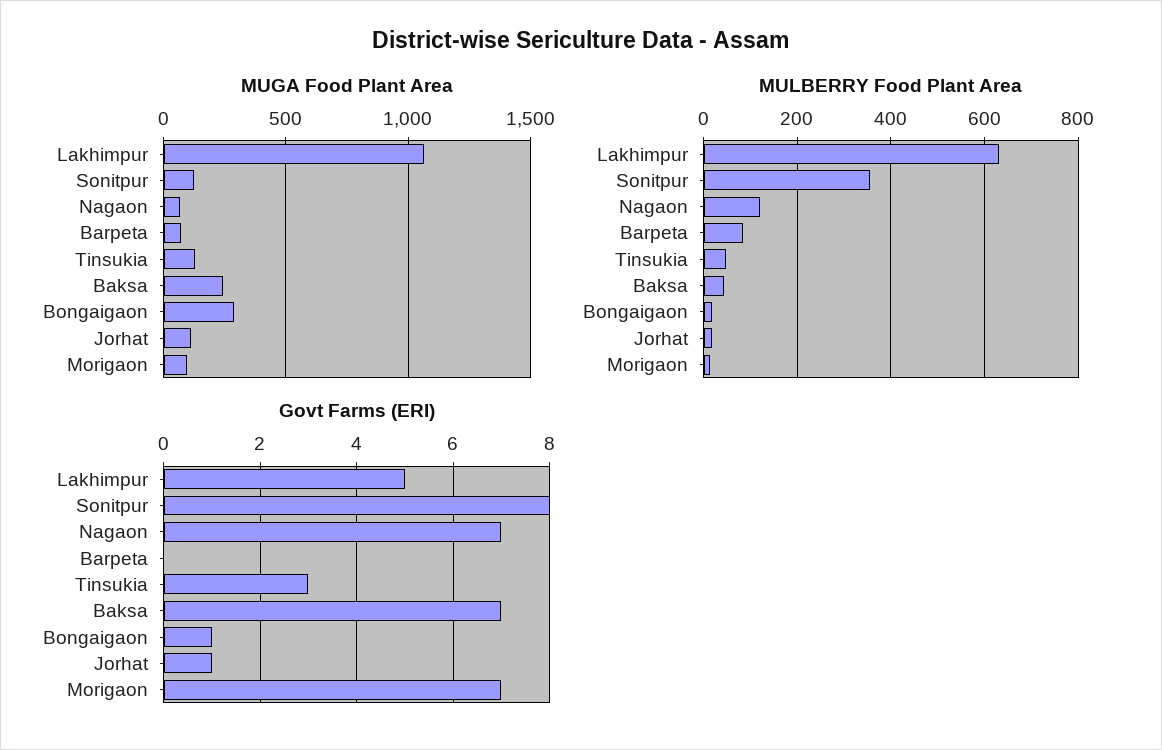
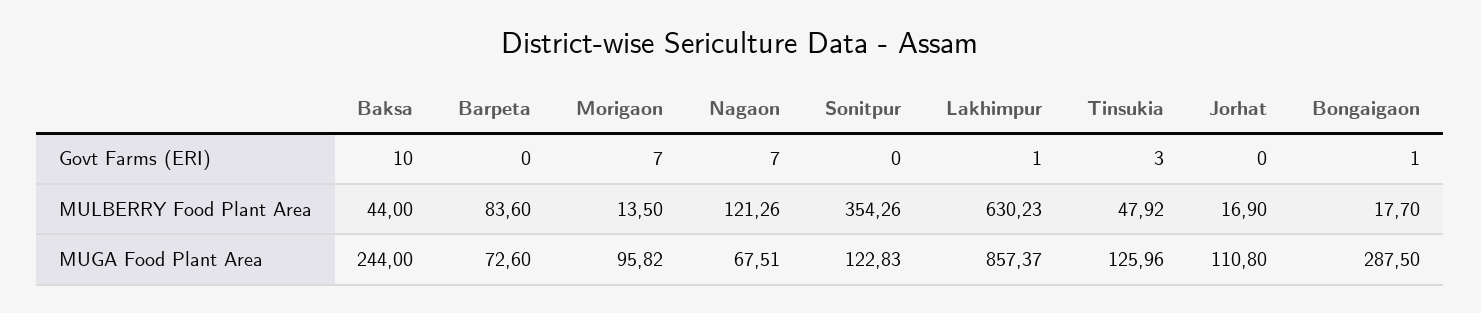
  {
    "MUGA Food Plant Area": {
-     "Lakhimpur": 1050,
+     "Lakhimpur": 857.37,
      "Sonitpur": 122.83,
      "Nagaon": 67.51,
      "Barpeta": 72.6,
      "Tinsukia": 125.96,
      "Baksa": 244,
      "Bongaigaon": 287.5,
      "Jorhat": 110.8,
      "Morigaon": 95.82
    },
    "MULBERRY Food Plant Area": {
      "Lakhimpur": 630.23,
      "Sonitpur": 354.26,
      "Nagaon": 121.26,
      "Barpeta": 83.6,
      "Tinsukia": 47.92,
      "Baksa": 44,
      "Bongaigaon": 17.7,
      "Jorhat": 16.9,
      "Morigaon": 13.5
    },
    "Govt Farms (ERI)": {
-     "Lakhimpur": 5,
+     "Lakhimpur": 1,
-     "Sonitpur": 8,
+     "Sonitpur": 0,
      "Nagaon": 7,
      "Barpeta": 0,
      "Tinsukia": 3,
-     "Baksa": 7,
+     "Baksa": 10,
      "Bongaigaon": 1,
-     "Jorhat": 1,
+     "Jorhat": 0,
      "Morigaon": 7
    }
  }

